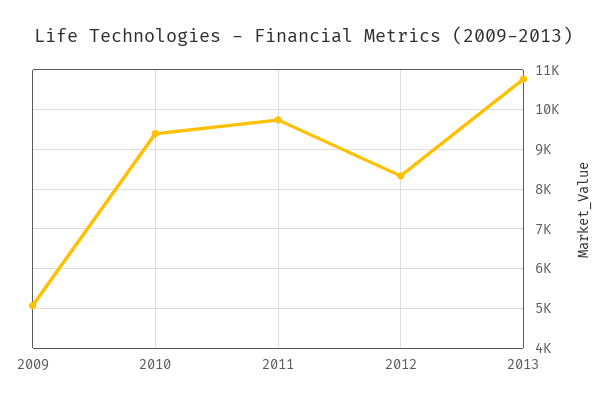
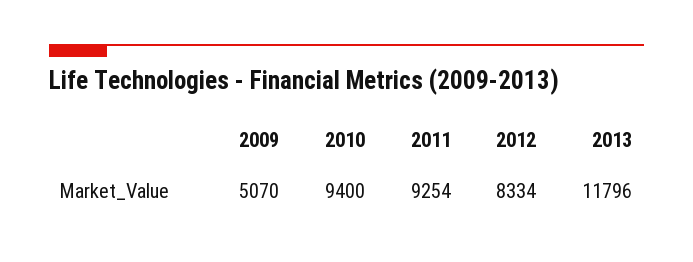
  {
    "2009": 5070,
    "2010": 9400,
-   "2011": 9800,
+   "2011": 9254,
    "2012": 8334,
-   "2013": 10800
+   "2013": 11796
  }

